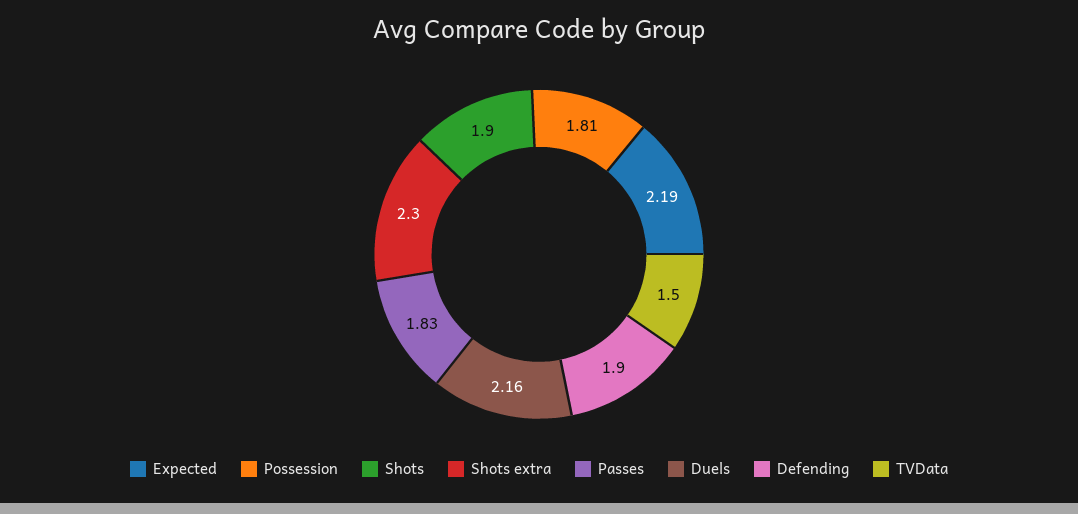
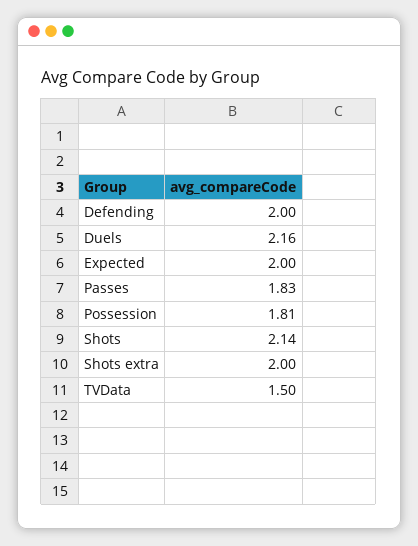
  {
-   "Expected": 2.19,
+   "Expected": 2,
    "Possession": 1.81,
-   "Shots": 1.9,
+   "Shots": 2.14,
-   "Shots extra": 2.3,
+   "Shots extra": 2,
    "Passes": 1.83,
    "Duels": 2.16,
-   "Defending": 1.9,
+   "Defending": 2,
    "TVData": 1.5
  }

